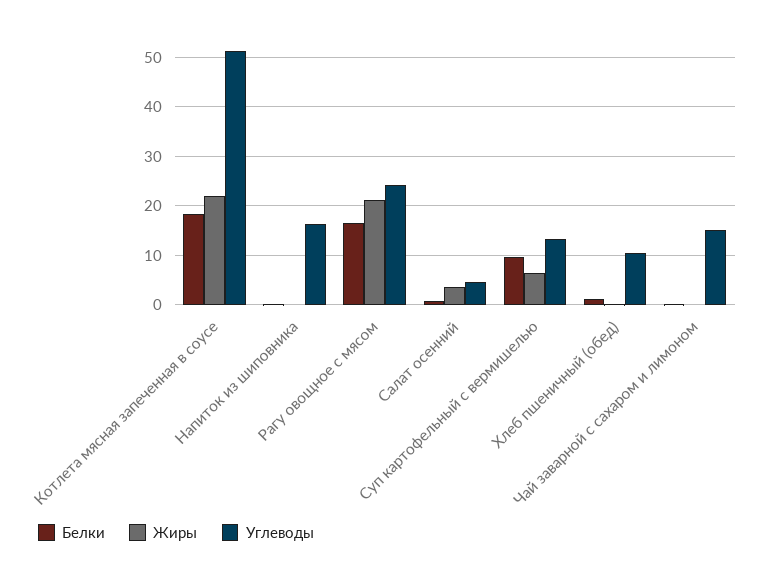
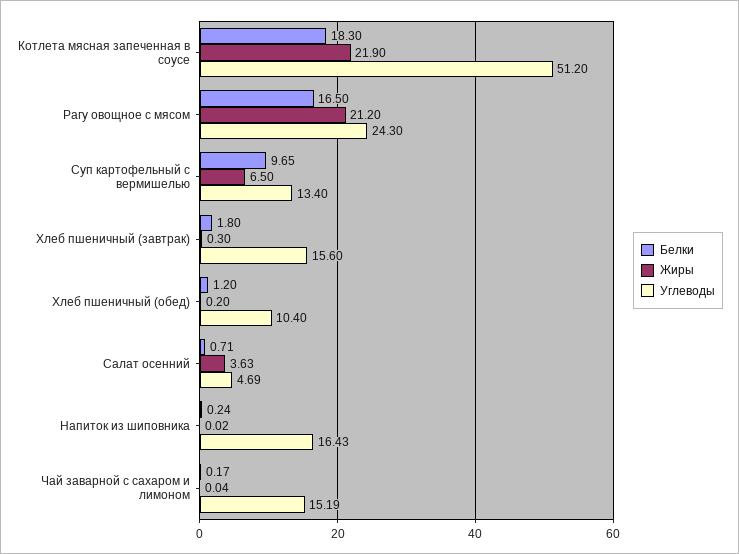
  {
    "Белки": {
      "Котлета мясная запеченная в соусе": 18.3,
      "Напиток из шиповника": 0.24,
      "Рагу овощное с мясом": 16.5,
      "Салат осенний": 0.71,
      "Суп картофельный с вермишелью": 9.65,
      "Хлеб пшеничный (обед)": 1.2,
-     "Чай заварной с сахаром и лимоном": 0.17
+     "Чай заварной с сахаром и лимоном": 0.17,
+     "Хлеб пшеничный (завтрак)": 1.8
    },
    "Жиры": {
      "Котлета мясная запеченная в соусе": 21.9,
      "Напиток из шиповника": 0.02,
      "Рагу овощное с мясом": 21.2,
      "Салат осенний": 3.63,
      "Суп картофельный с вермишелью": 6.5,
      "Хлеб пшеничный (обед)": 0.2,
-     "Чай заварной с сахаром и лимоном": 0.04
+     "Чай заварной с сахаром и лимоном": 0.04,
+     "Хлеб пшеничный (завтрак)": 0.3
    },
    "Углеводы": {
      "Котлета мясная запеченная в соусе": 51.2,
      "Напиток из шиповника": 16.43,
      "Рагу овощное с мясом": 24.3,
      "Салат осенний": 4.69,
      "Суп картофельный с вермишелью": 13.4,
      "Хлеб пшеничный (обед)": 10.4,
-     "Чай заварной с сахаром и лимоном": 15.19
+     "Чай заварной с сахаром и лимоном": 15.19,
+     "Хлеб пшеничный (завтрак)": 15.6
    }
  }

